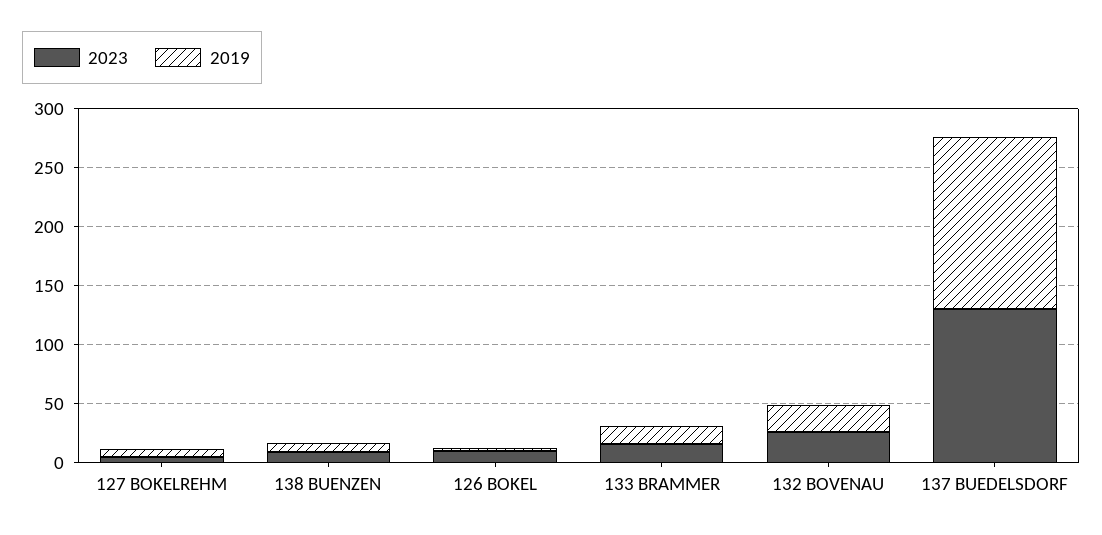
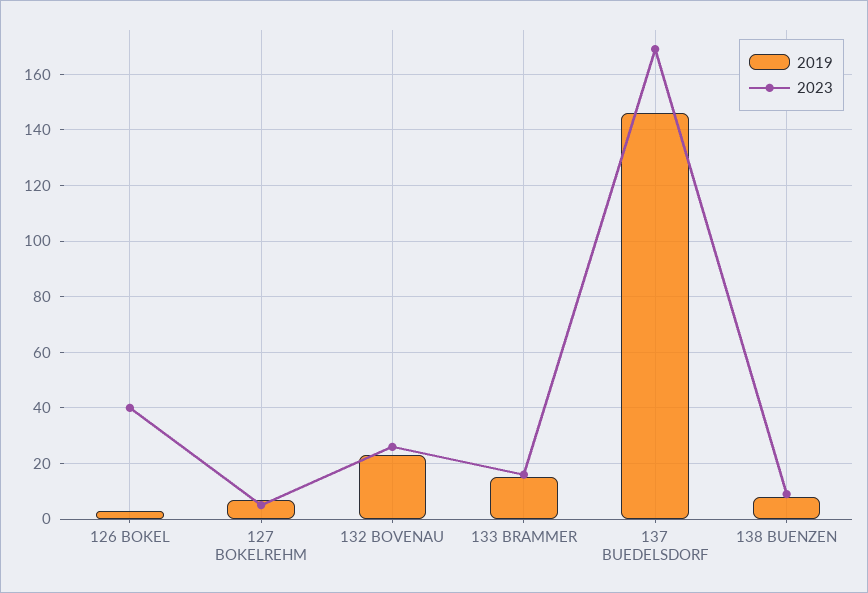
  {
    "2023": {
      "127 BOKELREHM": 5,
      "138 BUENZEN": 10,
-     "126 BOKEL": 10,
+     "126 BOKEL": 40,
      "133 BRAMMER": 15,
      "132 BOVENAU": 25,
-     "137 BUEDELSDORF": 130
+     "137 BUEDELSDORF": 170
    },
    "2019": {
      "127 BOKELREHM": 5,
      "138 BUENZEN": 10,
      "126 BOKEL": 5,
      "133 BRAMMER": 15,
      "132 BOVENAU": 25,
      "137 BUEDELSDORF": 145
    }
  }

